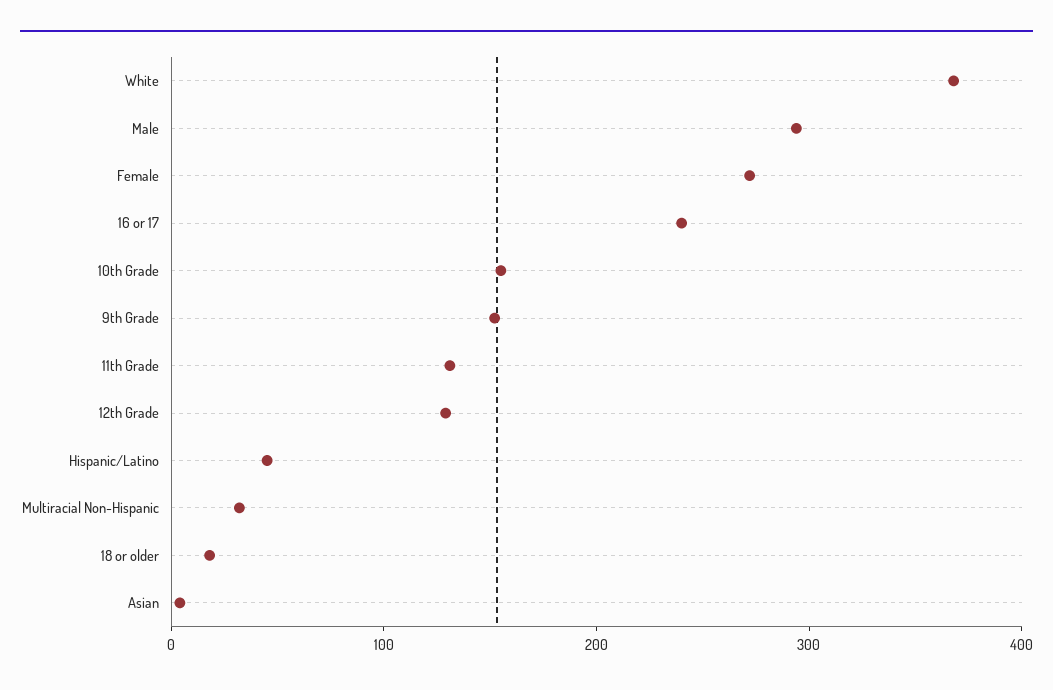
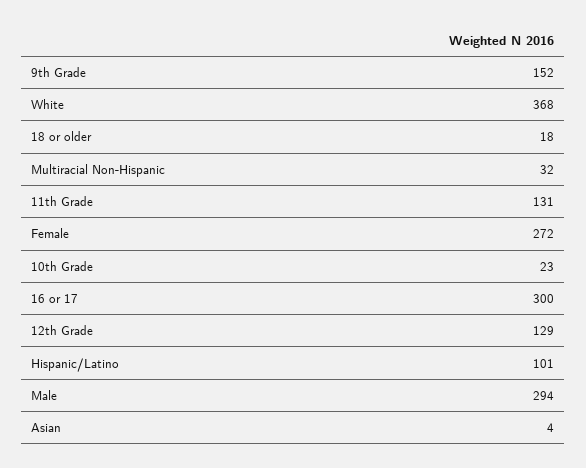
  {
    "White": 368,
    "Male": 294,
    "Female": 272,
-   "16 or 17": 240,
+   "16 or 17": 300,
-   "10th Grade": 160,
+   "10th Grade": 23,
    "9th Grade": 152,
    "11th Grade": 131,
    "12th Grade": 129,
-   "Hispanic/Latino": 40,
+   "Hispanic/Latino": 101,
    "Multiracial Non-Hispanic": 32,
    "18 or older": 18,
    "Asian": 4
  }

